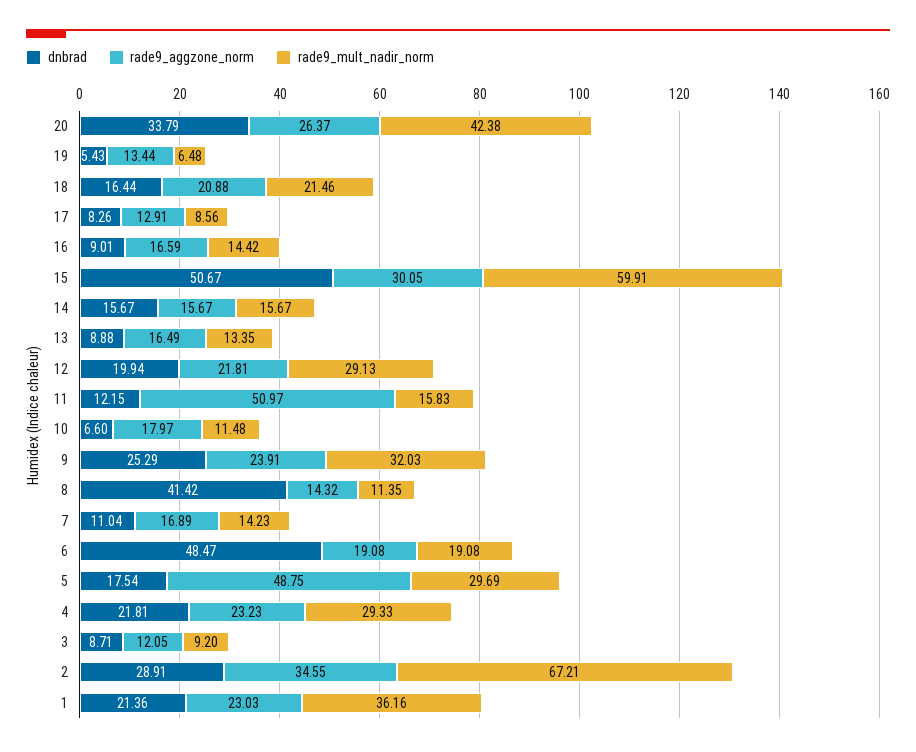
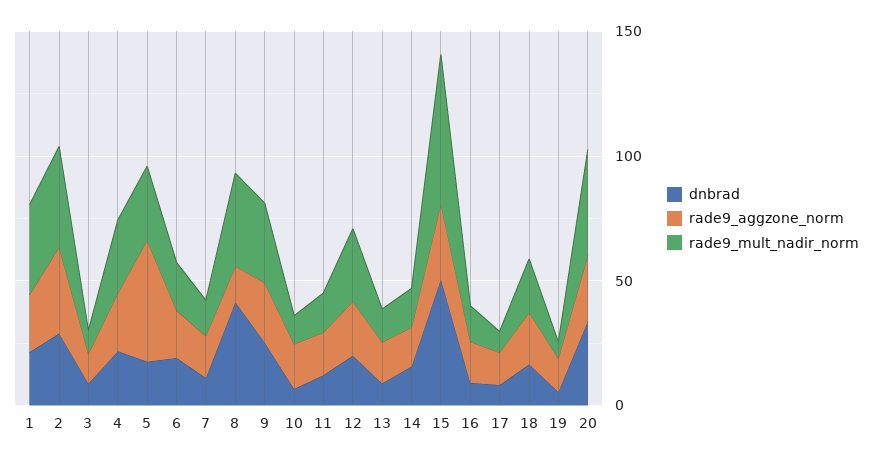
  {
    "dnbrad": {
      "20": 33.79,
      "19": 5.43,
      "18": 16.44,
      "17": 8.26,
      "16": 9.01,
      "15": 50.67,
      "14": 15.67,
      "13": 8.88,
      "12": 19.94,
      "11": 12.15,
      "10": 6.6,
      "9": 25.29,
      "8": 41.42,
      "7": 11.04,
-     "6": 48.47,
+     "6": 20,
      "5": 17.54,
      "4": 21.81,
      "3": 8.71,
      "2": 28.91,
      "1": 21.36
    },
    "rade9_aggzone_norm": {
      "20": 26.37,
      "19": 13.44,
      "18": 20.88,
      "17": 12.91,
      "16": 16.59,
      "15": 30.05,
      "14": 15.67,
      "13": 16.49,
      "12": 21.81,
-     "11": 50.97,
+     "11": 20,
      "10": 17.97,
      "9": 23.91,
      "8": 14.32,
      "7": 16.89,
      "6": 19.08,
      "5": 48.75,
      "4": 23.23,
      "3": 12.05,
      "2": 34.55,
      "1": 23.03
    },
    "rade9_mult_nadir_norm": {
      "20": 42.38,
      "19": 6.48,
      "18": 21.46,
      "17": 8.56,
      "16": 14.42,
      "15": 59.91,
      "14": 15.67,
      "13": 13.35,
      "12": 29.13,
      "11": 15.83,
      "10": 11.48,
      "9": 32.03,
-     "8": 11.35,
+     "8": 40,
      "7": 14.23,
      "6": 19.08,
      "5": 29.69,
      "4": 29.33,
      "3": 9.2,
-     "2": 67.21,
+     "2": 40,
      "1": 36.16
    }
  }

